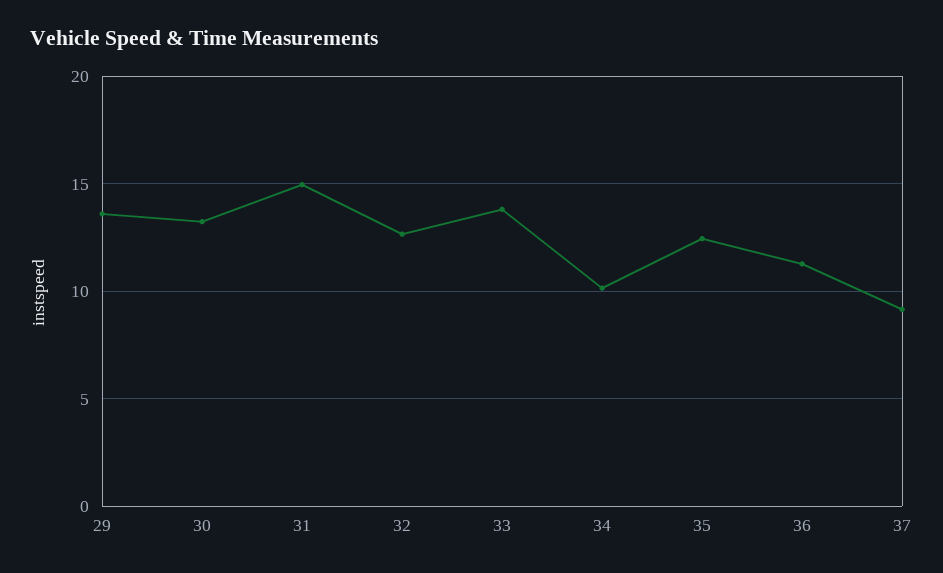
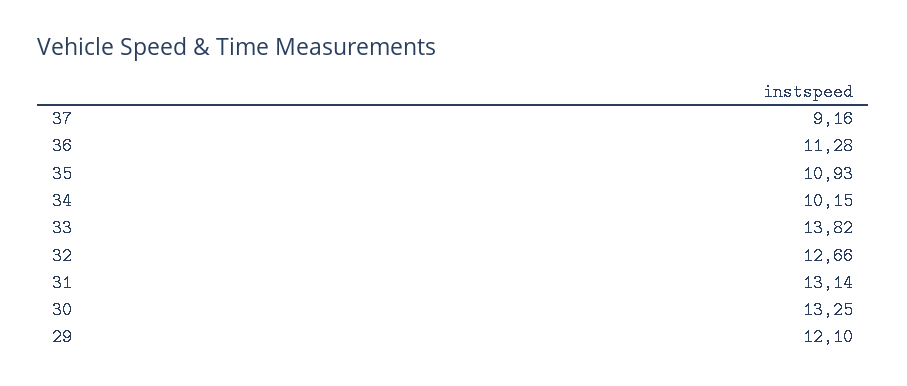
  {
-   "29": 13.5,
+   "29": 12.1,
    "30": 13.25,
-   "31": 15,
+   "31": 13.14,
    "32": 12.66,
    "33": 13.82,
    "34": 10.15,
-   "35": 12.5,
+   "35": 10.93,
    "36": 11.28,
    "37": 9.16
  }

